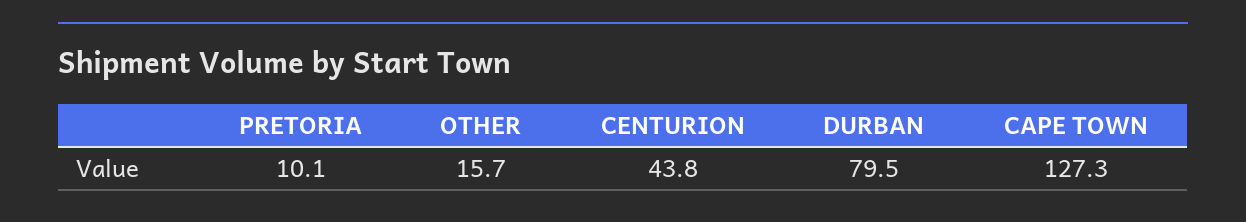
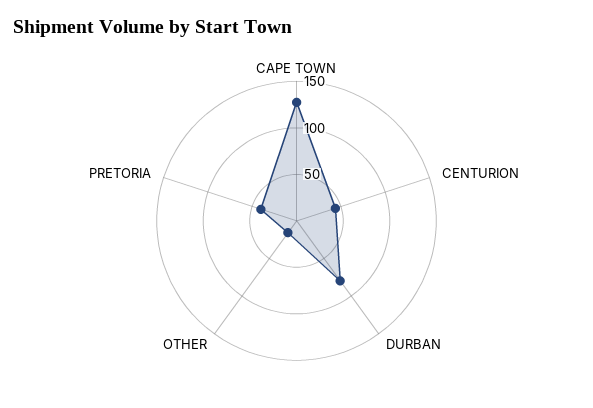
  {
-   "PRETORIA": 10.1,
+   "PRETORIA": 40,
    "OTHER": 15.7,
    "CENTURION": 43.8,
    "DURBAN": 79.5,
    "CAPE TOWN": 127.3
  }

